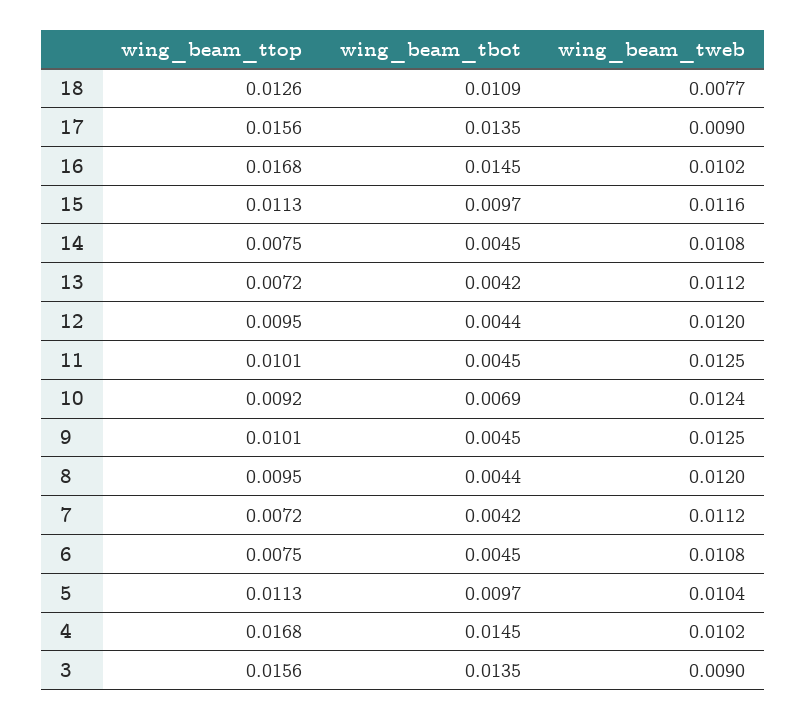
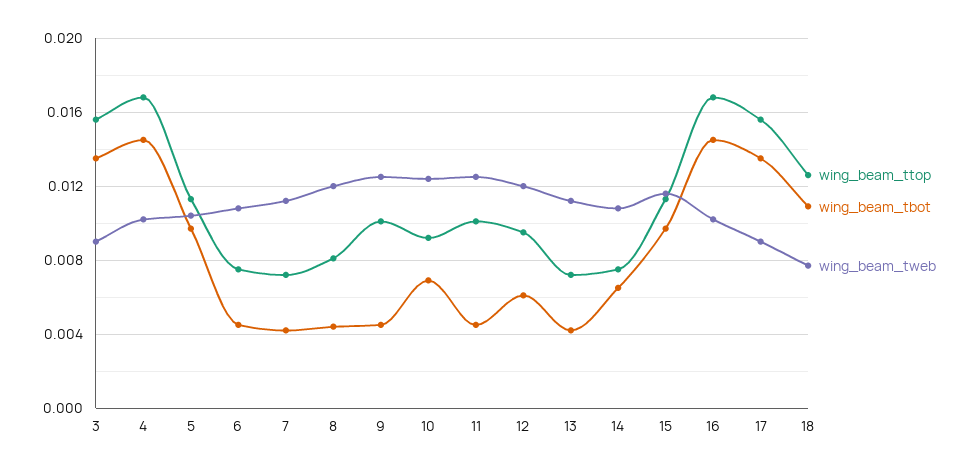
  {
    "wing_beam_ttop": {
      "18": 0.0126,
      "17": 0.0156,
      "16": 0.0168,
      "15": 0.0113,
      "14": 0.0075,
      "13": 0.0072,
      "12": 0.0095,
      "11": 0.0101,
      "10": 0.0092,
      "9": 0.0101,
-     "8": 0.0095,
+     "8": 0.008,
      "7": 0.0072,
      "6": 0.0075,
      "5": 0.0113,
      "4": 0.0168,
      "3": 0.0156
    },
    "wing_beam_tbot": {
      "18": 0.0109,
      "17": 0.0135,
      "16": 0.0145,
      "15": 0.0097,
-     "14": 0.0045,
+     "14": 0.0065,
      "13": 0.0042,
-     "12": 0.0044,
+     "12": 0.006,
      "11": 0.0045,
      "10": 0.0069,
      "9": 0.0045,
      "8": 0.0044,
      "7": 0.0042,
      "6": 0.0045,
      "5": 0.0097,
      "4": 0.0145,
      "3": 0.0135
    },
    "wing_beam_tweb": {
      "18": 0.0077,
      "17": 0.009,
      "16": 0.0102,
      "15": 0.0116,
      "14": 0.0108,
      "13": 0.0112,
      "12": 0.012,
      "11": 0.0125,
      "10": 0.0124,
      "9": 0.0125,
      "8": 0.012,
      "7": 0.0112,
      "6": 0.0108,
      "5": 0.0104,
      "4": 0.0102,
      "3": 0.009
    }
  }

